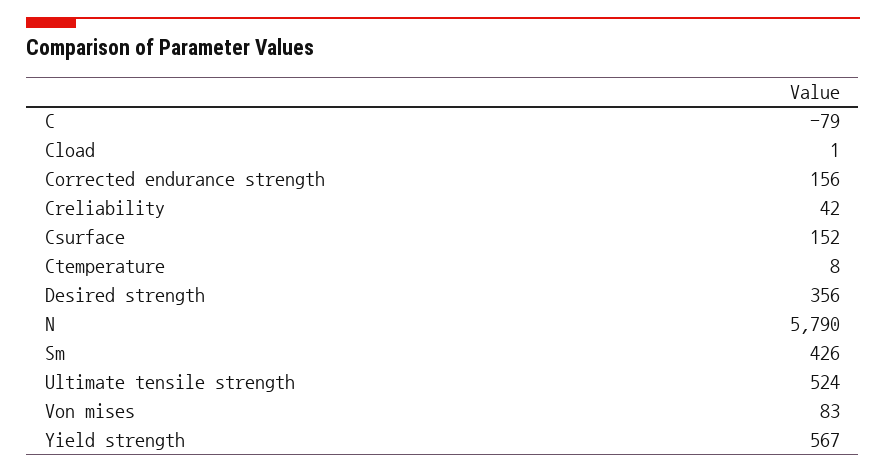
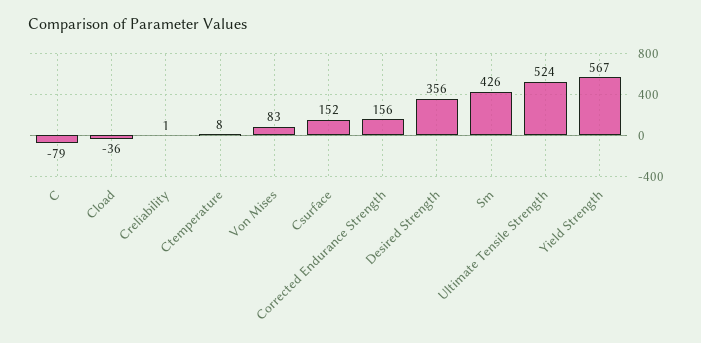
  {
    "C": -79,
-   "Cload": 1,
+   "Cload": -36,
    "Corrected endurance strength": 156,
-   "Creliability": 42,
+   "Creliability": 1,
    "Csurface": 152,
    "Ctemperature": 8,
    "Desired strength": 356,
-   "N": 5790,
    "Sm": 426,
    "Ultimate tensile strength": 524,
    "Von mises": 83,
    "Yield strength": 567
  }

